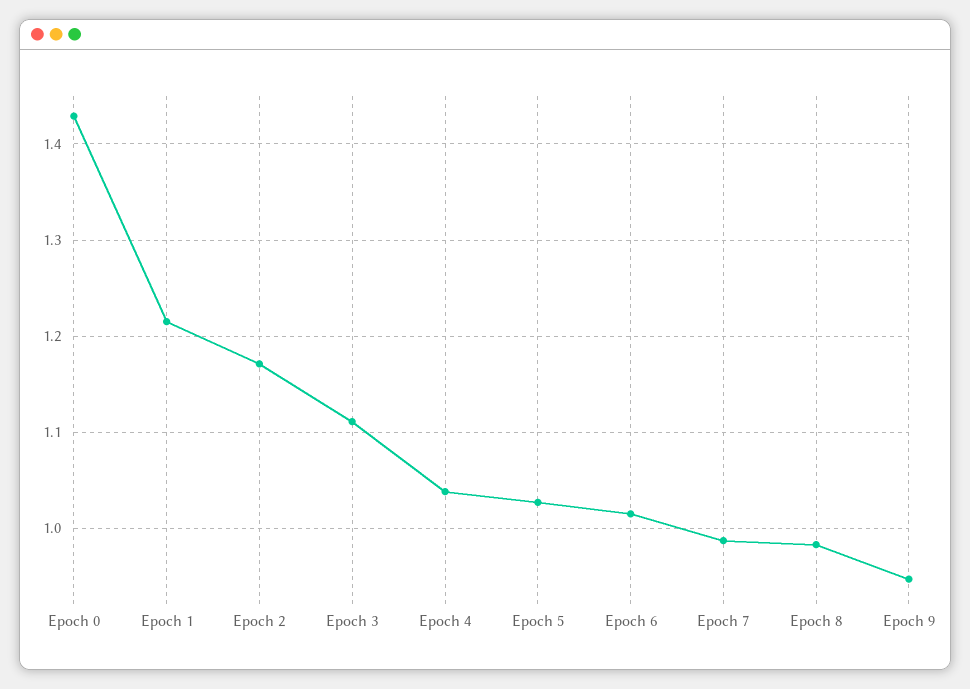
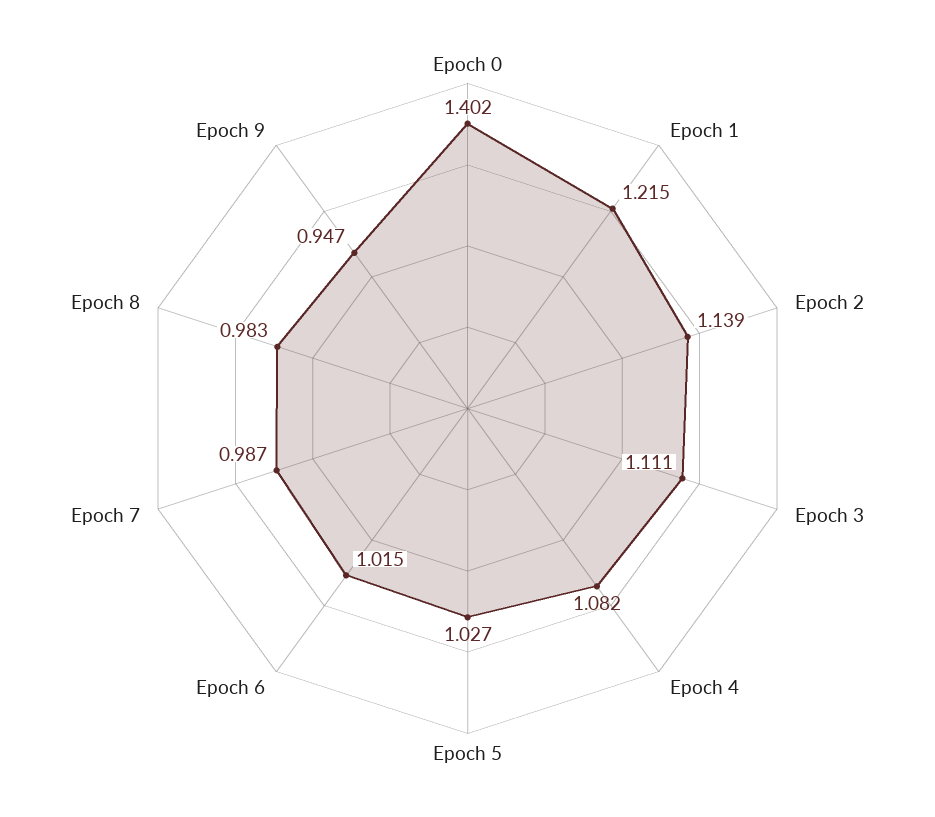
  {
-   "Epoch 0": 1.43,
+   "Epoch 0": 1.402,
    "Epoch 1": 1.215,
-   "Epoch 2": 1.17,
+   "Epoch 2": 1.139,
    "Epoch 3": 1.111,
-   "Epoch 4": 1.04,
+   "Epoch 4": 1.082,
    "Epoch 5": 1.027,
    "Epoch 6": 1.015,
    "Epoch 7": 0.987,
    "Epoch 8": 0.983,
    "Epoch 9": 0.947
  }

